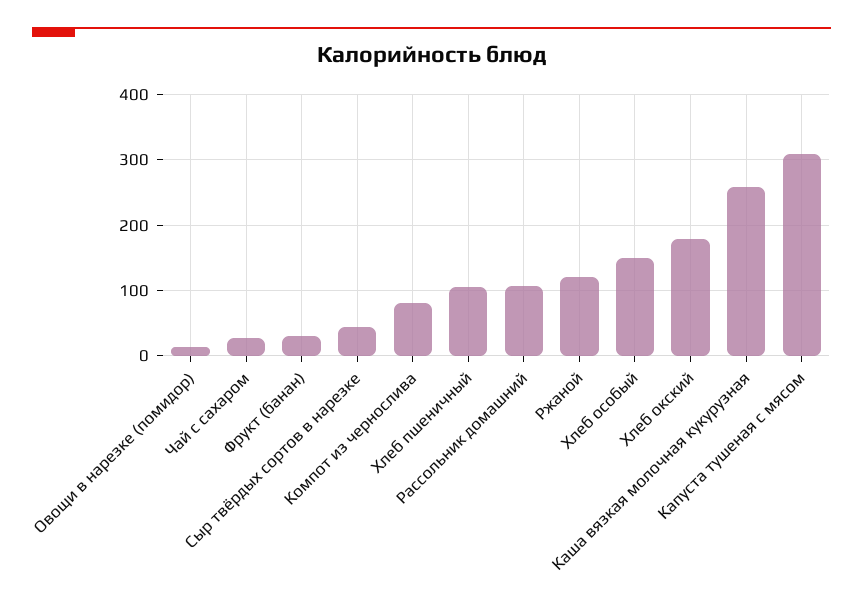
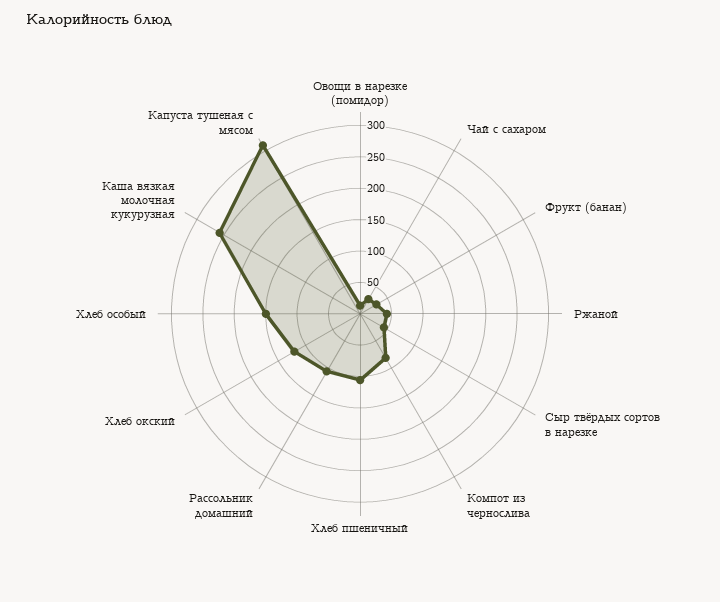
  {
    "Овощи в нарезке (помидор)": 10,
    "Чай с сахаром": 30,
    "Фрукт (банан)": 30,
    "Сыр твёрдых сортов в нарезке": 40,
    "Компот из чернослива": 80,
    "Хлеб пшеничный": 110,
    "Рассольник домашний": 110,
-   "Ржаной": 120,
+   "Ржаной": 50,
    "Хлеб особый": 150,
-   "Хлеб окский": 180,
+   "Хлеб окский": 125,
    "Каша вязкая молочная кукурузная": 260,
    "Капуста тушеная с мясом": 310
  }

